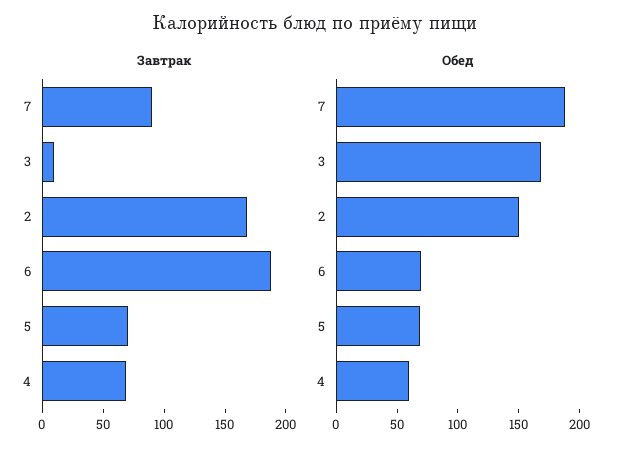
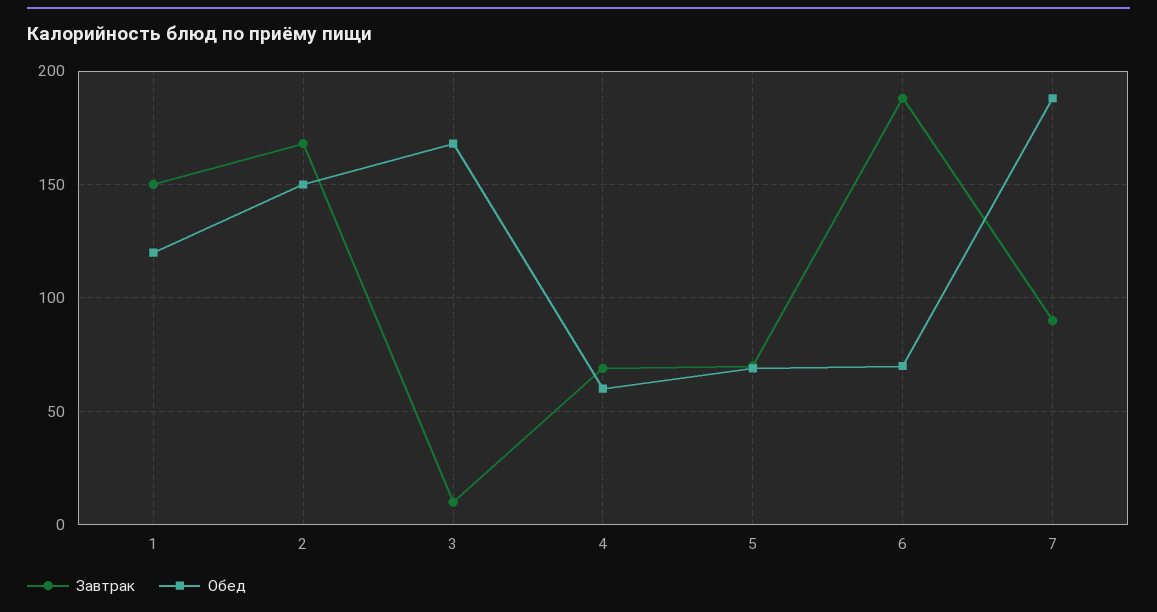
  {
    "Завтрак": {
      "7": 90,
      "3": 10,
      "2": 170,
      "6": 190,
      "5": 70,
-     "4": 70
+     "4": 70,
+     "1": 150
    },
    "Обед": {
      "7": 190,
      "3": 170,
      "2": 150,
      "6": 70,
      "5": 70,
-     "4": 60
+     "4": 60,
+     "1": 120
    }
  }

